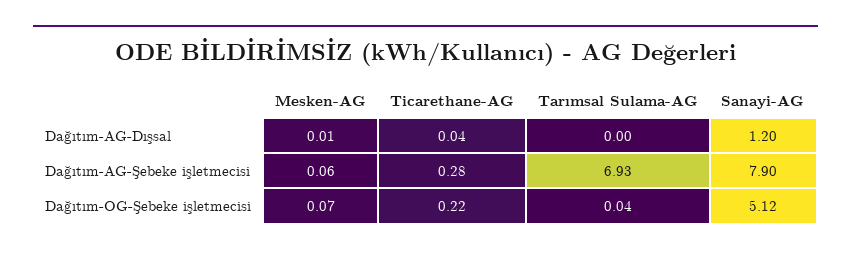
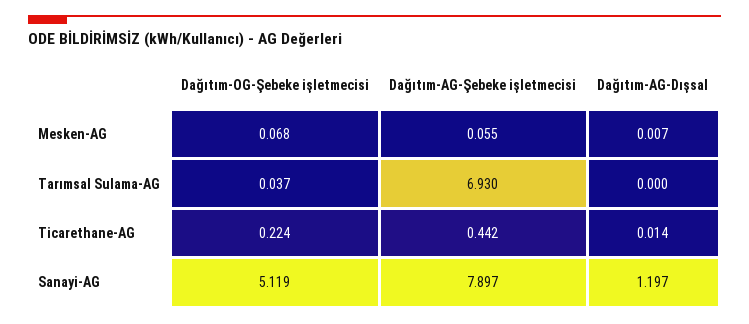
  {
    "Mesken-AG": {
      "Dağıtım-AG-Dışsal": 0.007,
      "Dağıtım-AG-Şebeke işletmecisi": 0.055,
      "Dağıtım-OG-Şebeke işletmecisi": 0.068
    },
    "Ticarethane-AG": {
-     "Dağıtım-AG-Dışsal": 0.04,
+     "Dağıtım-AG-Dışsal": 0.014,
-     "Dağıtım-AG-Şebeke işletmecisi": 0.28,
+     "Dağıtım-AG-Şebeke işletmecisi": 0.442,
      "Dağıtım-OG-Şebeke işletmecisi": 0.224
    },
    "Tarımsal Sulama-AG": {
      "Dağıtım-AG-Dışsal": 0,
      "Dağıtım-AG-Şebeke işletmecisi": 6.93,
      "Dağıtım-OG-Şebeke işletmecisi": 0.037
    },
    "Sanayi-AG": {
      "Dağıtım-AG-Dışsal": 1.197,
      "Dağıtım-AG-Şebeke işletmecisi": 7.897,
      "Dağıtım-OG-Şebeke işletmecisi": 5.119
    }
  }

